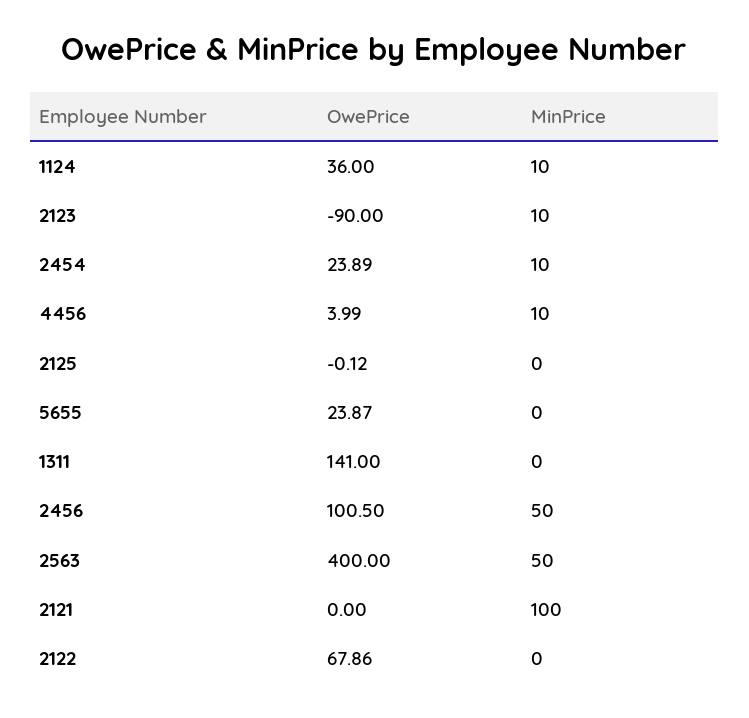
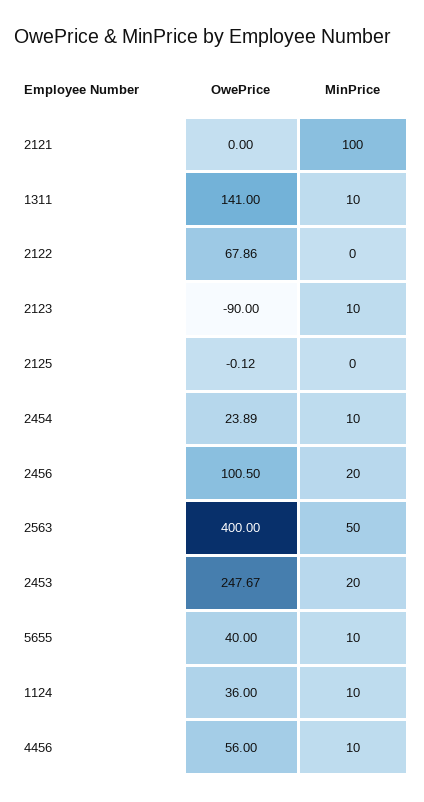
  {
    "OwePrice": {
      "1124": 36,
      "2123": -90,
      "2454": 23.89,
-     "4456": 3.99,
+     "4456": 56,
      "2125": -0.12,
-     "5655": 23.87,
+     "5655": 40,
      "1311": 141,
      "2456": 100.5,
      "2563": 400,
      "2121": 0,
-     "2122": 67.86
+     "2122": 67.86,
+     "2453": 247.67
    },
    "MinPrice": {
      "1124": 10,
      "2123": 10,
      "2454": 10,
      "4456": 10,
      "2125": 0,
-     "5655": 0,
+     "5655": 10,
-     "1311": 0,
+     "1311": 10,
-     "2456": 50,
+     "2456": 20,
      "2563": 50,
      "2121": 100,
-     "2122": 0
+     "2122": 0,
+     "2453": 20
    }
  }

